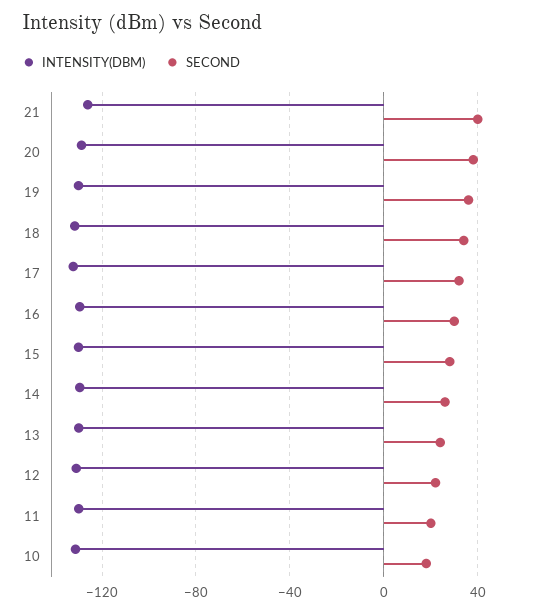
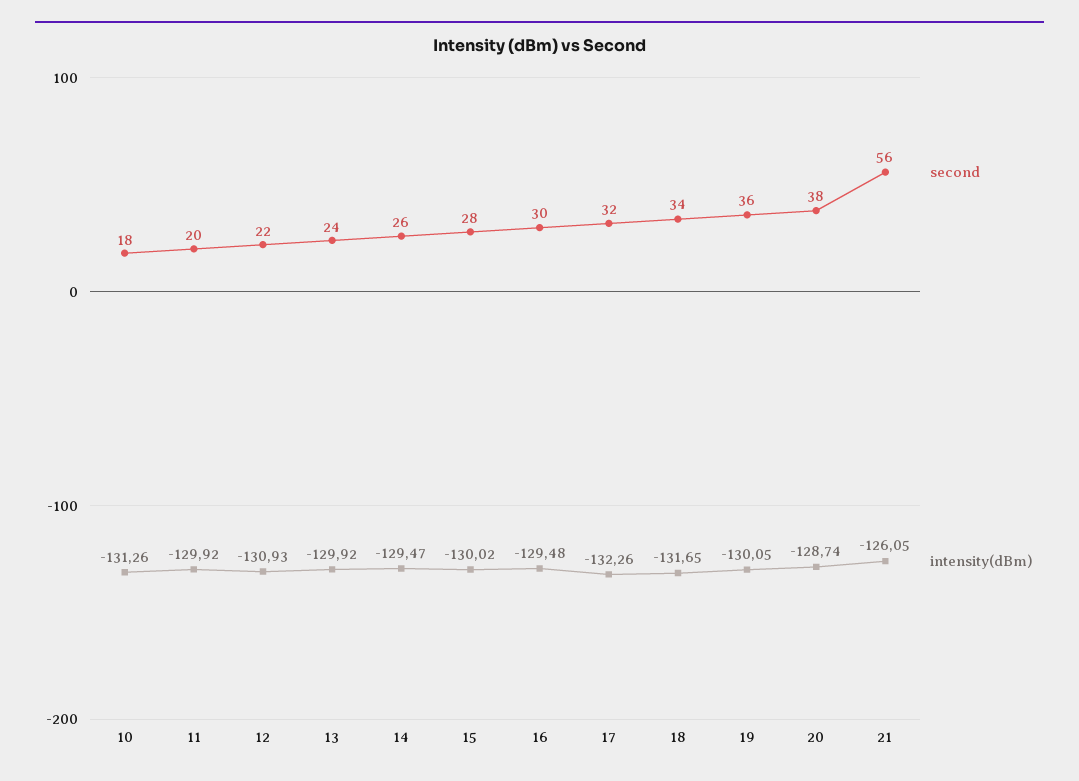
  {
    "INTENSITY(DBM)": {
      "21": -126.05,
      "20": -128.74,
      "19": -130.05,
      "18": -131.65,
      "17": -132.26,
      "16": -129.48,
      "15": -130.02,
      "14": -129.47,
      "13": -129.92,
      "12": -130.93,
      "11": -129.92,
      "10": -131.26
    },
    "SECOND": {
-     "21": 40,
+     "21": 56,
      "20": 38,
      "19": 36,
      "18": 34,
      "17": 32,
      "16": 30,
      "15": 28,
      "14": 26,
      "13": 24,
      "12": 22,
      "11": 20,
      "10": 18
    }
  }

